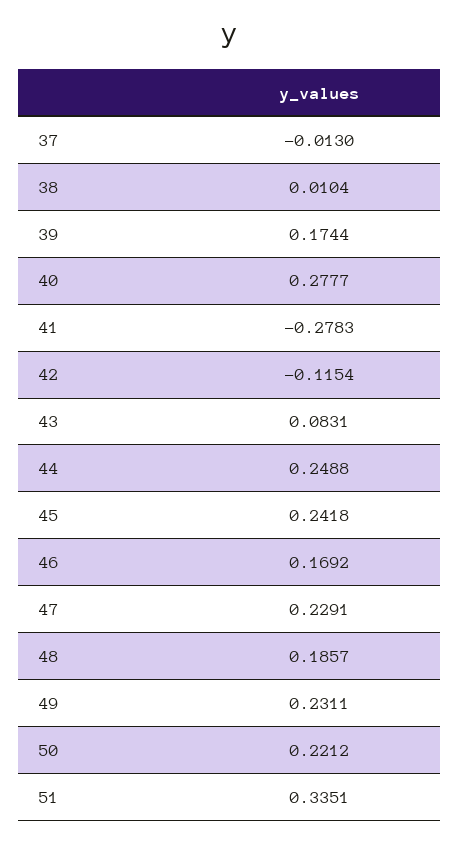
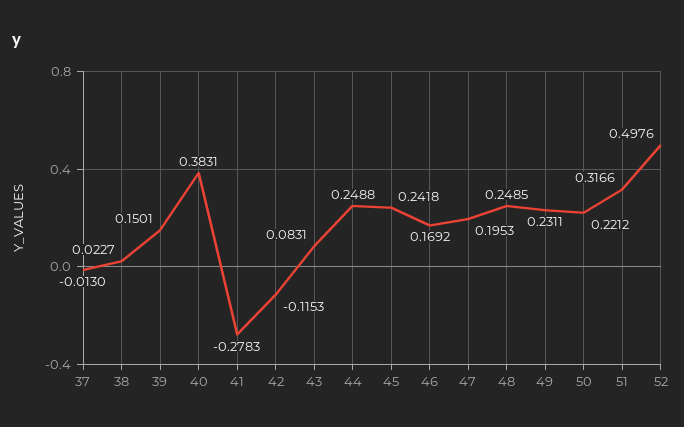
  {
    "37": -0.013,
-   "38": 0.0104,
+   "38": 0.0227,
-   "39": 0.1744,
+   "39": 0.1501,
-   "40": 0.2777,
+   "40": 0.3831,
    "41": -0.2783,
-   "42": -0.1154,
+   "42": -0.1153,
    "43": 0.0831,
    "44": 0.2488,
    "45": 0.2418,
    "46": 0.1692,
-   "47": 0.2291,
+   "47": 0.1953,
-   "48": 0.1857,
+   "48": 0.2485,
    "49": 0.2311,
    "50": 0.2212,
-   "51": 0.3351
+   "51": 0.3166,
+   "52": 0.4976
  }

